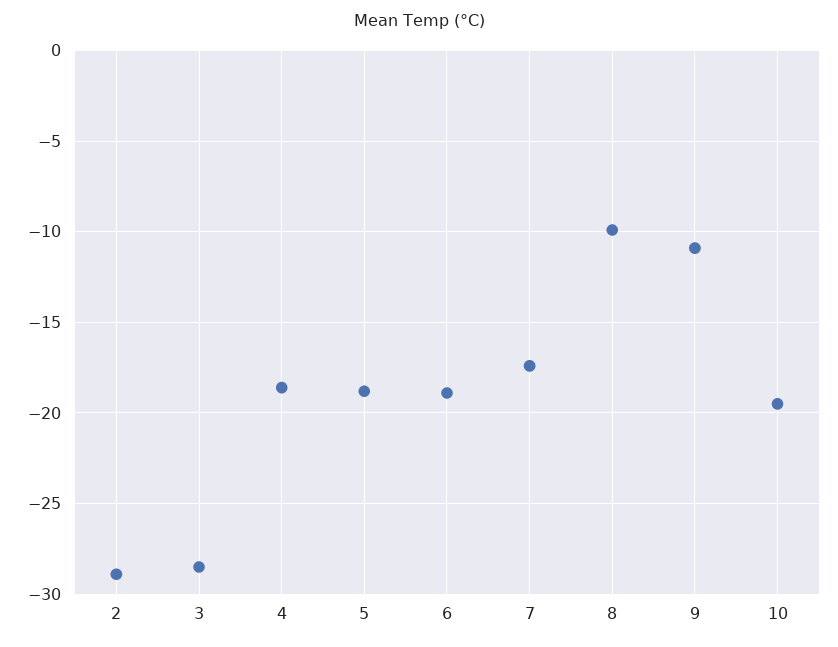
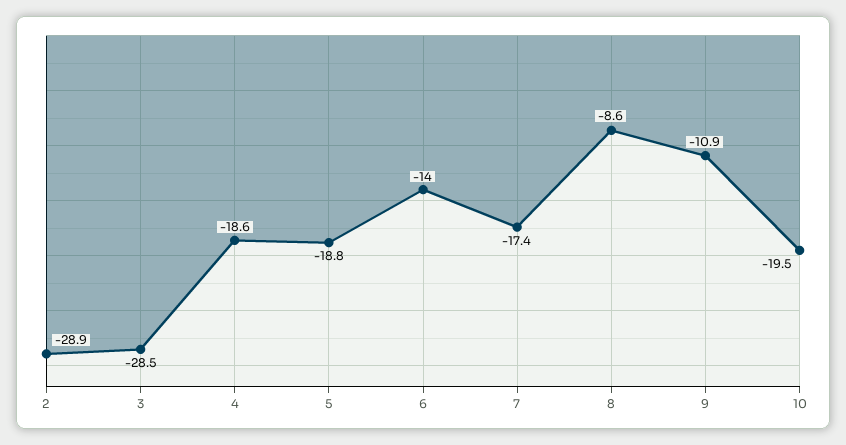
  {
    "2": -28.9,
    "3": -28.5,
    "4": -18.6,
    "5": -18.8,
-   "6": -19,
+   "6": -14,
    "7": -17.4,
-   "8": -10,
+   "8": -8.6,
    "9": -10.9,
    "10": -19.5
  }

